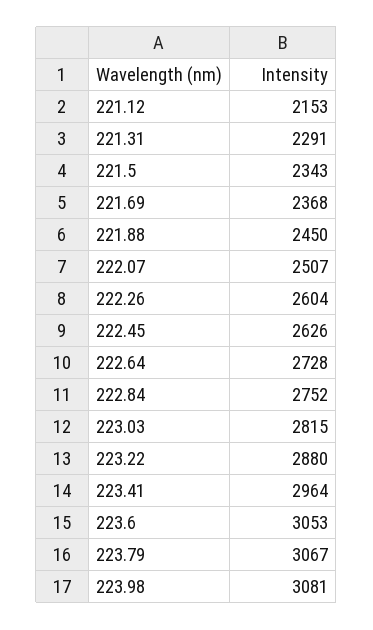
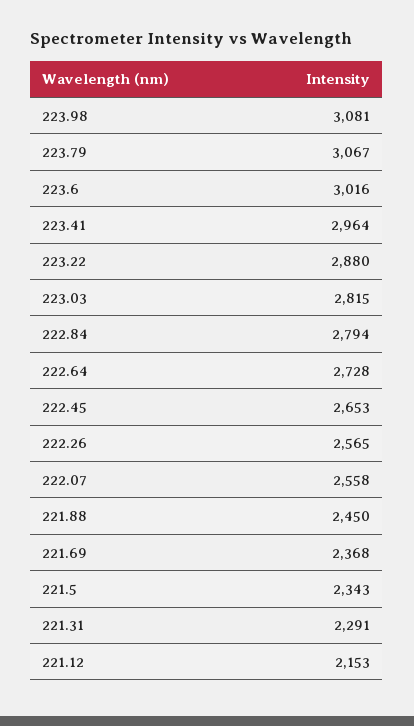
  {
    "221.12": 2153,
    "221.31": 2291,
    "221.5": 2343,
    "221.69": 2368,
    "221.88": 2450,
-   "222.07": 2507,
+   "222.07": 2558,
-   "222.26": 2604,
+   "222.26": 2565,
-   "222.45": 2626,
+   "222.45": 2653,
    "222.64": 2728,
-   "222.84": 2752,
+   "222.84": 2794,
    "223.03": 2815,
    "223.22": 2880,
    "223.41": 2964,
-   "223.6": 3053,
+   "223.6": 3016,
    "223.79": 3067,
    "223.98": 3081
  }

